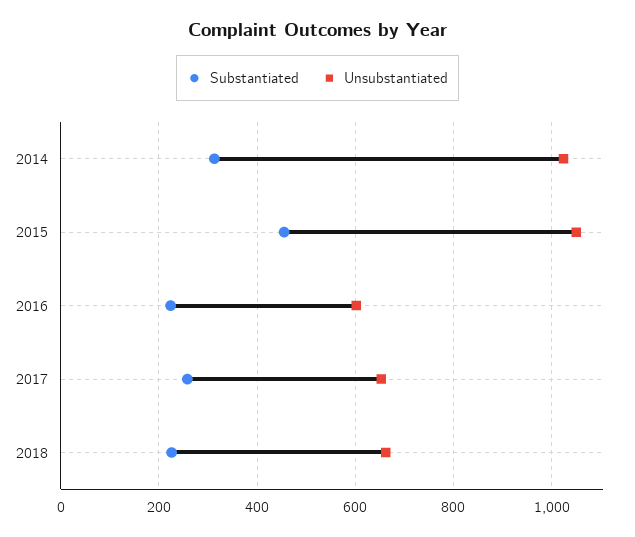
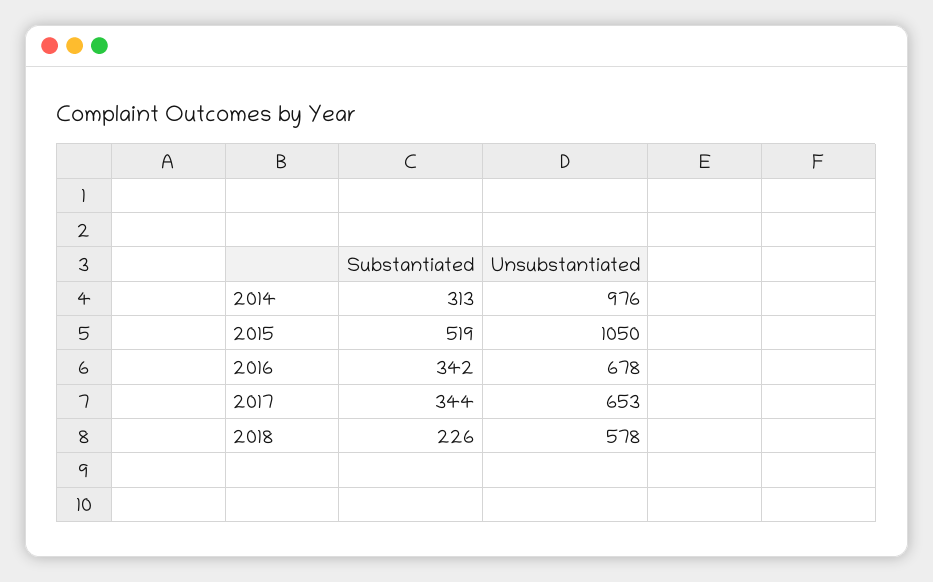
  {
    "Substantiated": {
      "2014": 313,
-     "2015": 460,
+     "2015": 519,
-     "2016": 220,
+     "2016": 342,
-     "2017": 260,
+     "2017": 344,
      "2018": 226
    },
    "Unsubstantiated": {
-     "2014": 1020,
+     "2014": 976,
      "2015": 1050,
-     "2016": 600,
+     "2016": 678,
      "2017": 653,
-     "2018": 660
+     "2018": 578
    }
  }

